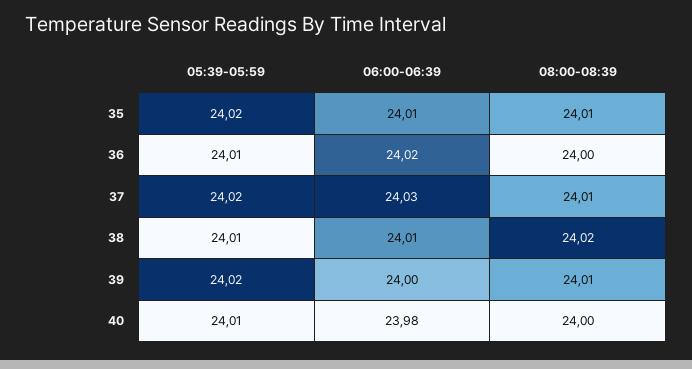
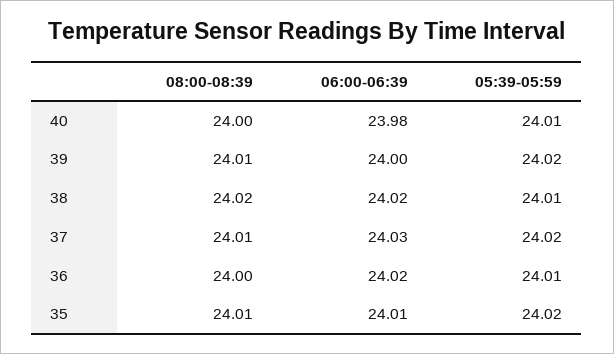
  {
    "05:39-05:59": {
      "35": 24.02,
      "36": 24.01,
      "37": 24.02,
      "38": 24.01,
      "39": 24.02,
      "40": 24.01
    },
    "06:00-06:39": {
      "35": 24.01,
      "36": 24.02,
      "37": 24.03,
-     "38": 24.01,
+     "38": 24.02,
      "39": 24,
      "40": 23.98
    },
    "08:00-08:39": {
      "35": 24.01,
      "36": 24,
      "37": 24.01,
      "38": 24.02,
      "39": 24.01,
      "40": 24
    }
  }

